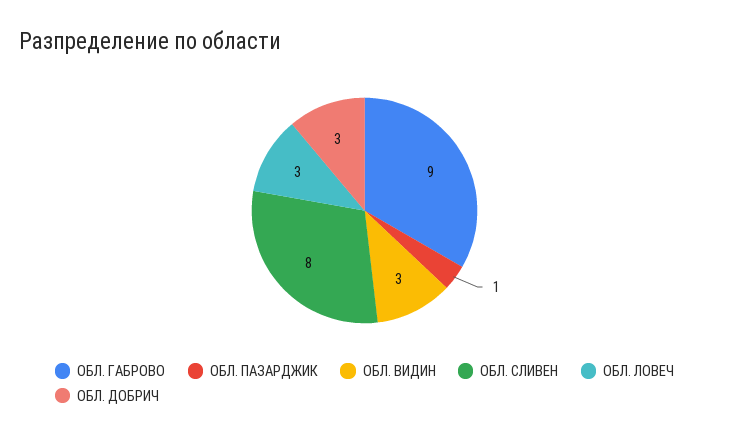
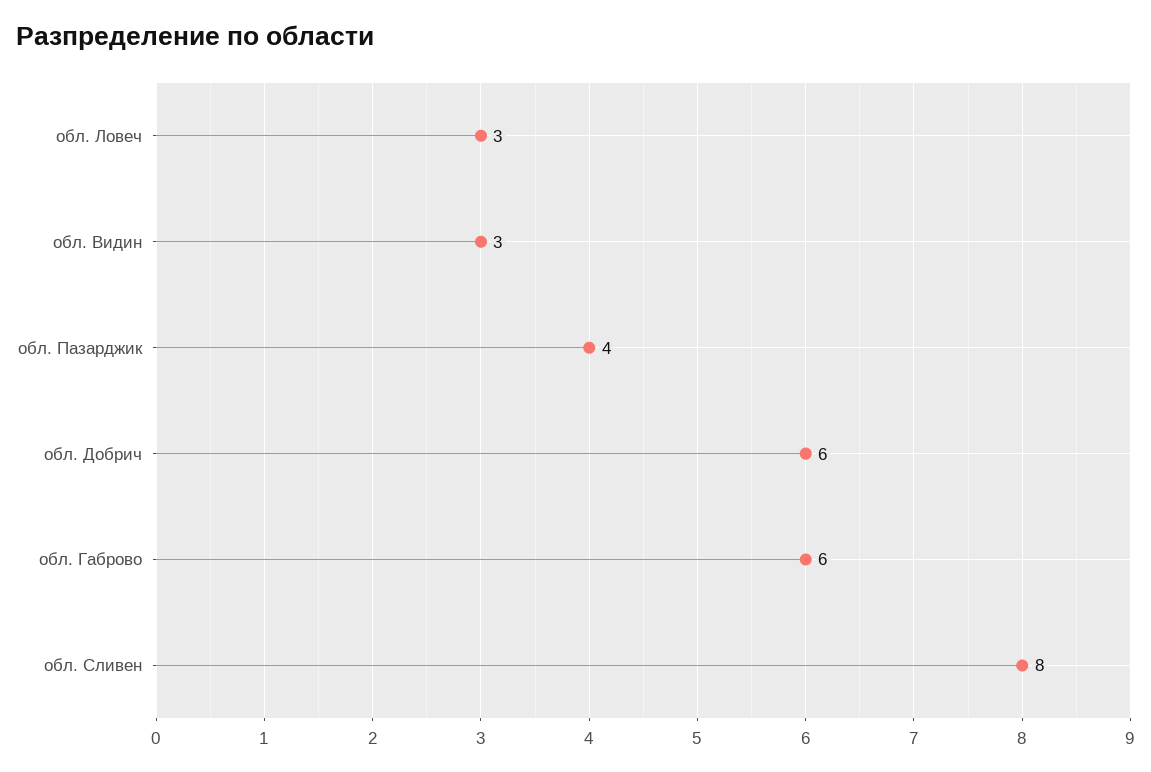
  {
-   "ОБЛ. ГАБРОВО": 9,
+   "ОБЛ. ГАБРОВО": 6,
-   "ОБЛ. ПАЗАРДЖИК": 1,
+   "ОБЛ. ПАЗАРДЖИК": 4,
    "ОБЛ. ВИДИН": 3,
    "ОБЛ. СЛИВЕН": 8,
    "ОБЛ. ЛОВЕЧ": 3,
-   "ОБЛ. ДОБРИЧ": 3
+   "ОБЛ. ДОБРИЧ": 6
  }

